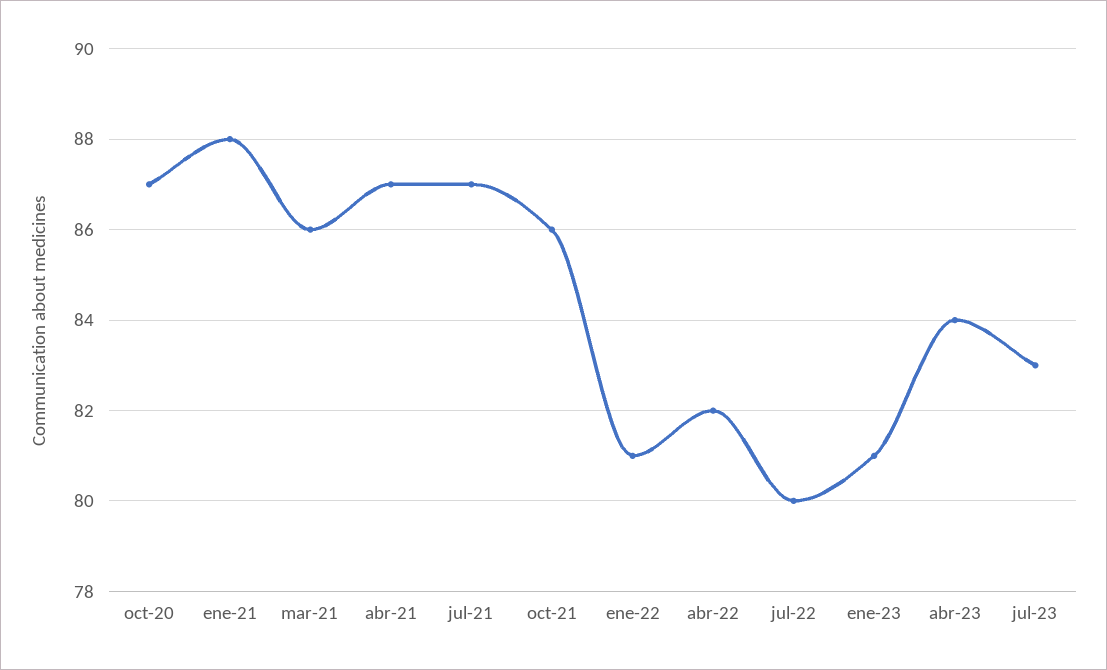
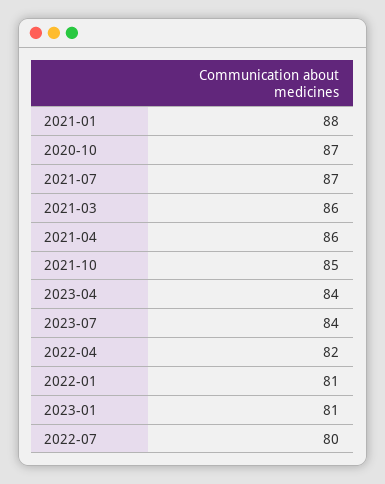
  {
    "oct-20": 87,
    "ene-21": 88,
    "mar-21": 86,
-   "abr-21": 87,
+   "abr-21": 86,
    "jul-21": 87,
-   "oct-21": 86,
+   "oct-21": 85,
    "ene-22": 81,
    "abr-22": 82,
    "jul-22": 80,
    "ene-23": 81,
    "abr-23": 84,
-   "jul-23": 83
+   "jul-23": 84
  }

